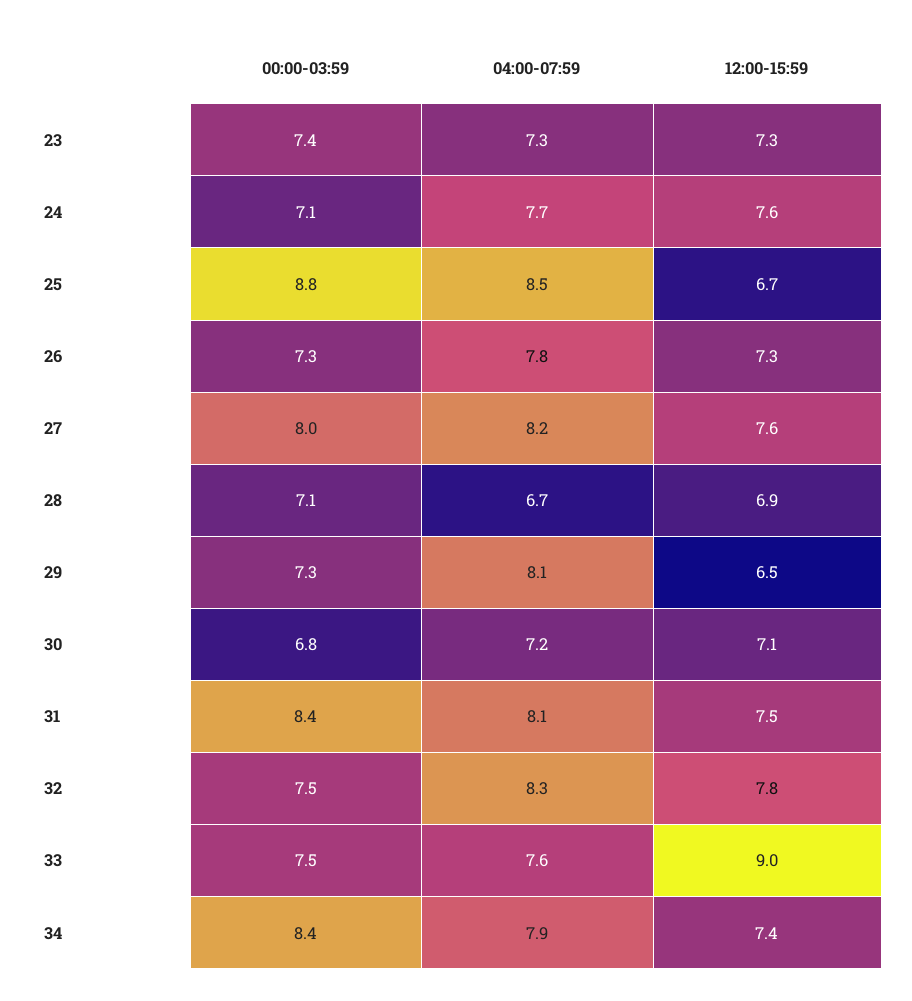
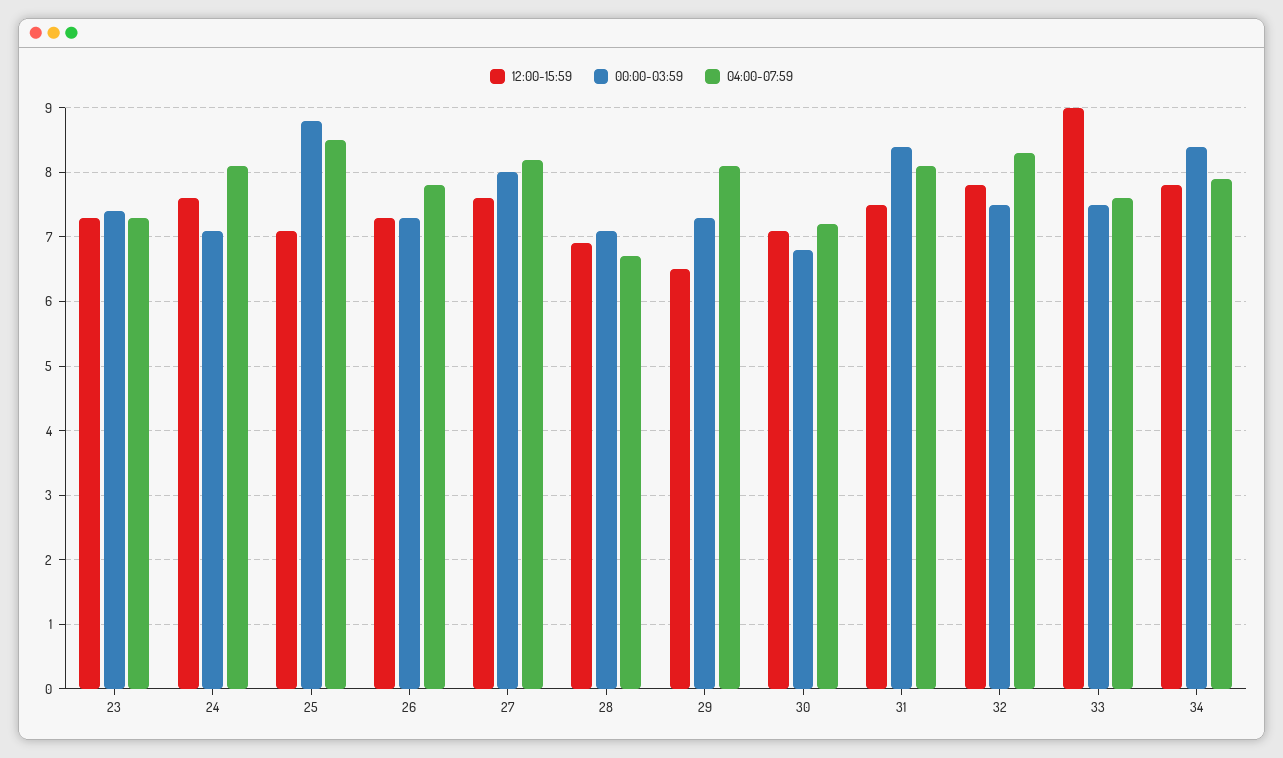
  {
    "00:00-03:59": {
      "23": 7.4,
      "24": 7.1,
      "25": 8.8,
      "26": 7.3,
      "27": 8,
      "28": 7.1,
      "29": 7.3,
      "30": 6.8,
      "31": 8.4,
      "32": 7.5,
      "33": 7.5,
      "34": 8.4
    },
    "04:00-07:59": {
      "23": 7.3,
-     "24": 7.7,
+     "24": 8.1,
      "25": 8.5,
      "26": 7.8,
      "27": 8.2,
      "28": 6.7,
      "29": 8.1,
      "30": 7.2,
      "31": 8.1,
      "32": 8.3,
      "33": 7.6,
      "34": 7.9
    },
    "12:00-15:59": {
      "23": 7.3,
      "24": 7.6,
-     "25": 6.7,
+     "25": 7.1,
      "26": 7.3,
      "27": 7.6,
      "28": 6.9,
      "29": 6.5,
      "30": 7.1,
      "31": 7.5,
      "32": 7.8,
      "33": 9,
-     "34": 7.4
+     "34": 7.8
    }
  }

